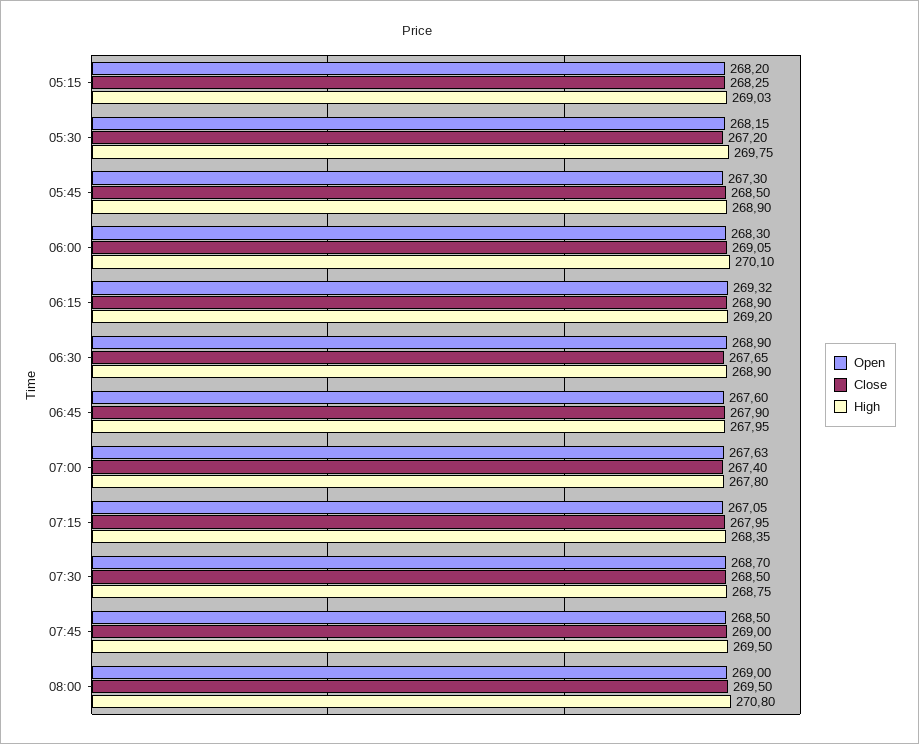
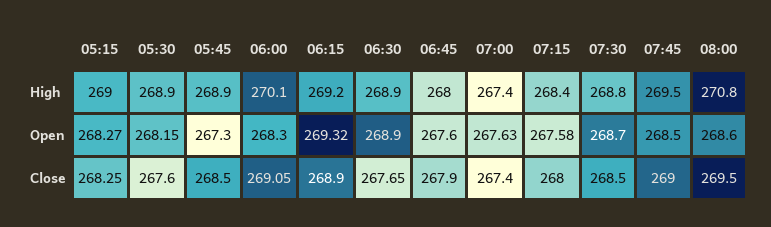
  {
    "Open": {
-     "05:15": 268.2,
+     "05:15": 268.27,
      "05:30": 268.15,
      "05:45": 267.3,
      "06:00": 268.3,
      "06:15": 269.32,
      "06:30": 268.9,
      "06:45": 267.6,
      "07:00": 267.63,
-     "07:15": 267.05,
+     "07:15": 267.58,
      "07:30": 268.7,
      "07:45": 268.5,
-     "08:00": 269
+     "08:00": 268.6
    },
    "Close": {
      "05:15": 268.25,
-     "05:30": 267.2,
+     "05:30": 267.6,
      "05:45": 268.5,
      "06:00": 269.05,
      "06:15": 268.9,
      "06:30": 267.65,
      "06:45": 267.9,
      "07:00": 267.4,
-     "07:15": 267.95,
+     "07:15": 268,
      "07:30": 268.5,
      "07:45": 269,
      "08:00": 269.5
    },
    "High": {
      "05:15": 269.03,
-     "05:30": 269.75,
+     "05:30": 268.9,
      "05:45": 268.9,
      "06:00": 270.1,
      "06:15": 269.2,
      "06:30": 268.9,
      "06:45": 267.95,
-     "07:00": 267.8,
+     "07:00": 267.4,
      "07:15": 268.35,
      "07:30": 268.75,
      "07:45": 269.5,
      "08:00": 270.8
    }
  }

